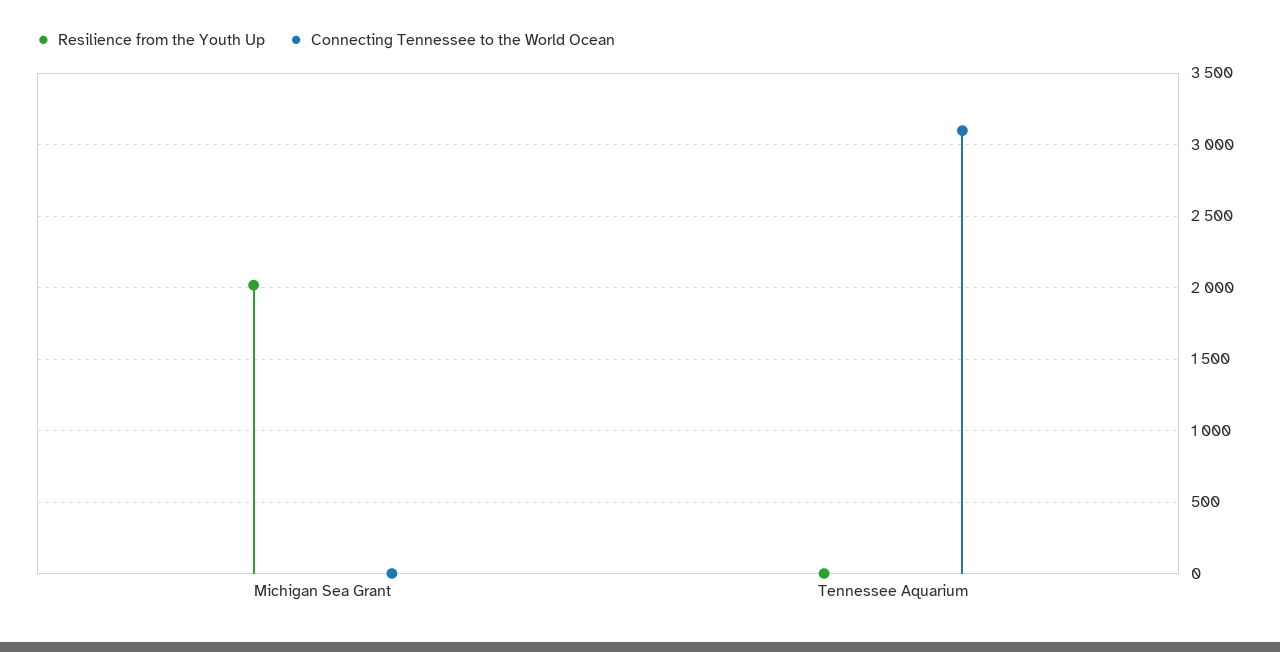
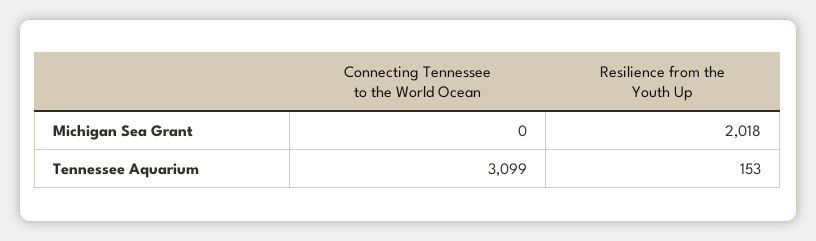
  {
    "Resilience from the Youth Up": {
      "Michigan Sea Grant": 2018,
-     "Tennessee Aquarium": 0
+     "Tennessee Aquarium": 153
    },
    "Connecting Tennessee to the World Ocean": {
      "Michigan Sea Grant": 0,
      "Tennessee Aquarium": 3099
    }
  }

